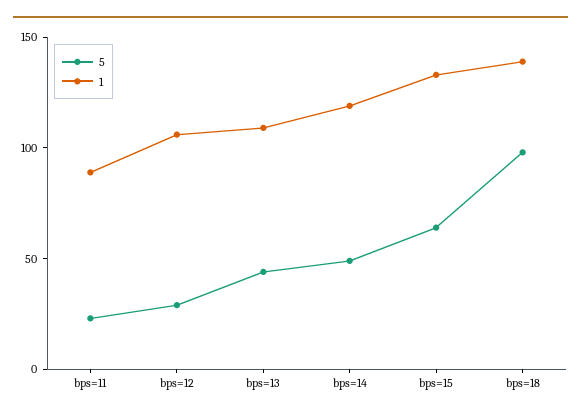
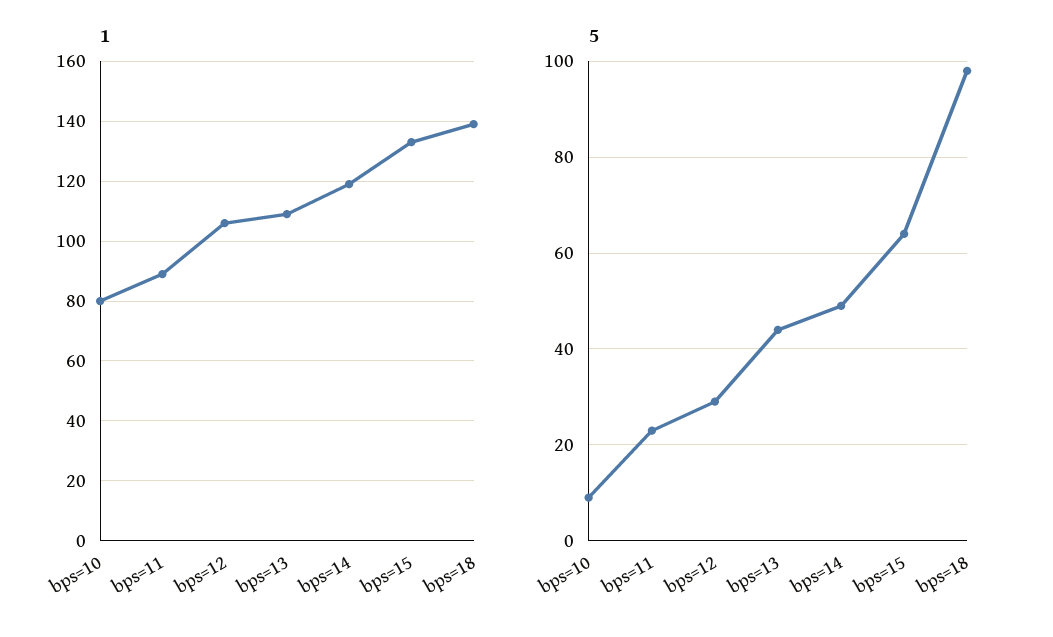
  {
    "5": {
      "bps=11": 25,
      "bps=12": 30,
      "bps=13": 45,
      "bps=14": 50,
      "bps=15": 65,
-     "bps=18": 100
+     "bps=18": 100,
+     "bps=10": 10
    },
    "1": {
      "bps=11": 90,
      "bps=12": 105,
      "bps=13": 110,
      "bps=14": 120,
      "bps=15": 135,
-     "bps=18": 140
+     "bps=18": 140,
+     "bps=10": 80
    }
  }

